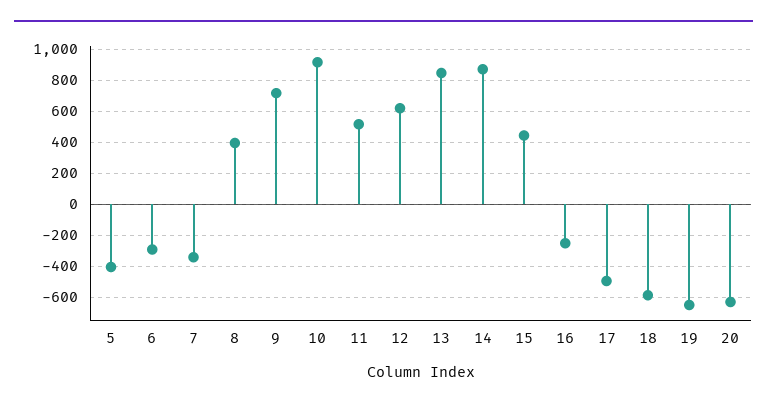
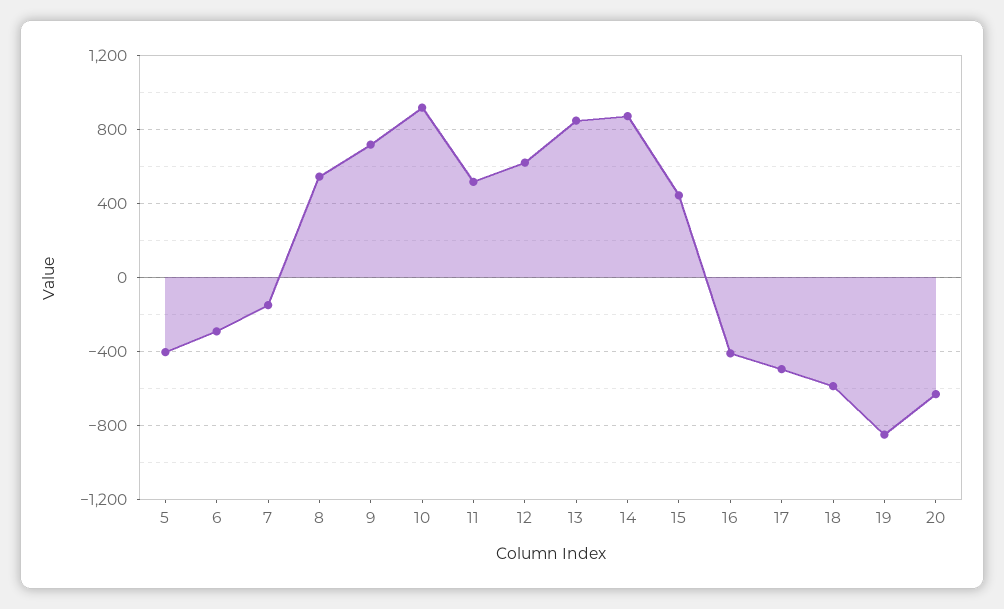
  {
    "5": -400,
    "6": -300,
-   "7": -350,
+   "7": -150,
-   "8": 400,
+   "8": 550,
    "9": 700,
    "10": 900,
    "11": 500,
    "12": 600,
    "13": 850,
    "14": 850,
    "15": 450,
-   "16": -250,
+   "16": -400,
    "17": -500,
    "18": -600,
-   "19": -650,
+   "19": -850,
    "20": -650
  }

